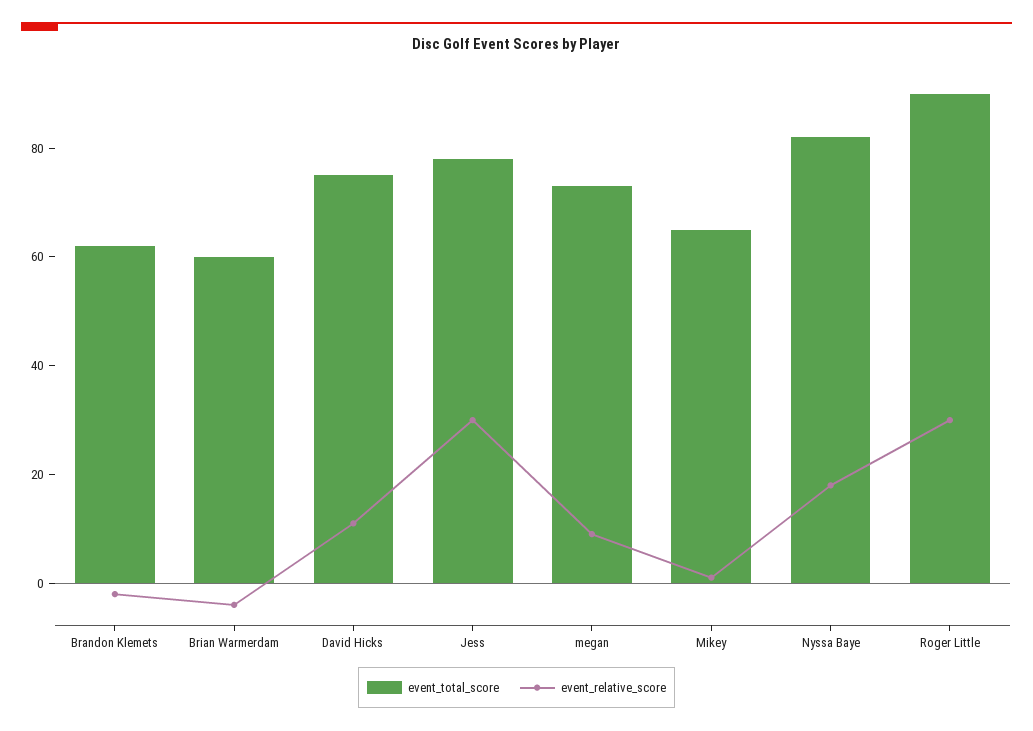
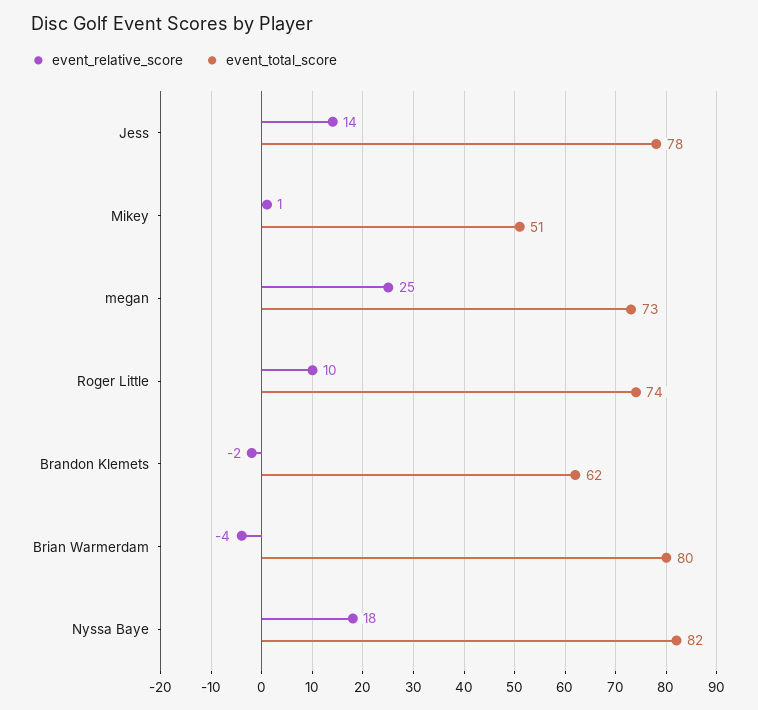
  {
    "event_total_score": {
      "Brandon Klemets": 62,
-     "Brian Warmerdam": 60,
+     "Brian Warmerdam": 80,
-     "David Hicks": 75,
      "Jess": 78,
      "megan": 73,
-     "Mikey": 65,
+     "Mikey": 51,
      "Nyssa Baye": 82,
-     "Roger Little": 90
+     "Roger Little": 74
    },
    "event_relative_score": {
      "Brandon Klemets": -2,
      "Brian Warmerdam": -4,
-     "David Hicks": 10,
-     "Jess": 30,
+     "Jess": 14,
-     "megan": 10,
+     "megan": 25,
      "Mikey": 1,
      "Nyssa Baye": 18,
-     "Roger Little": 30
+     "Roger Little": 10
    }
  }

